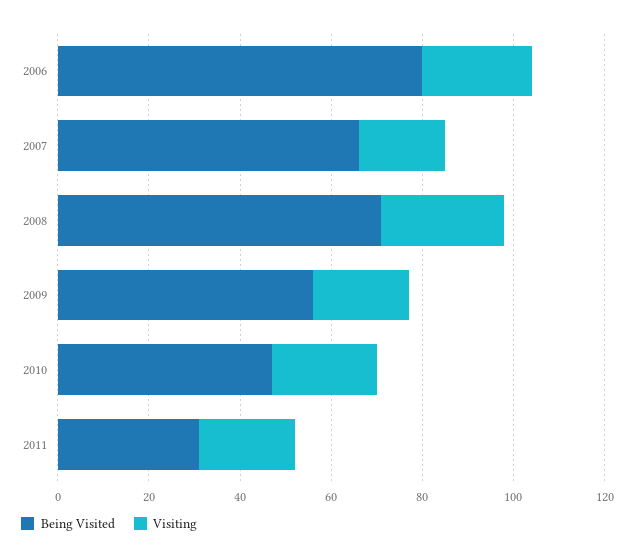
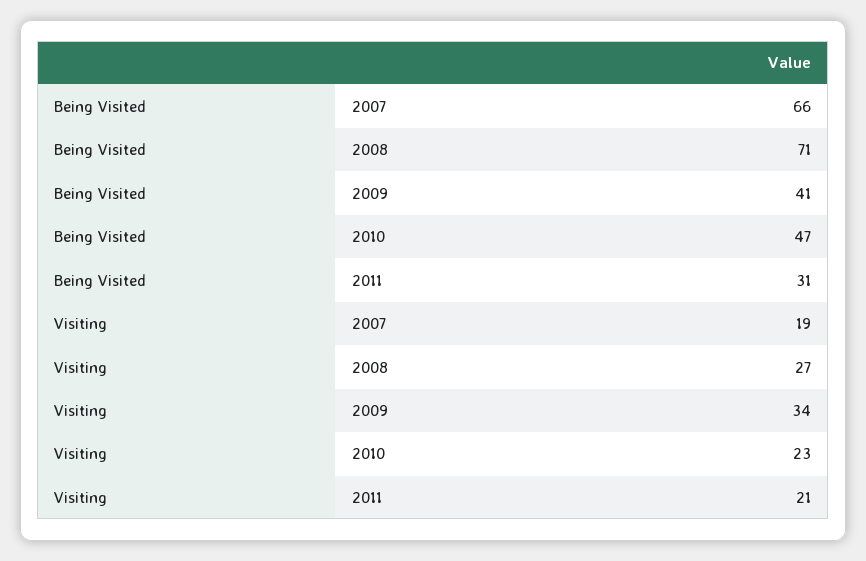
  {
    "Being Visited": {
-     "2006": 80,
      "2007": 66,
      "2008": 71,
-     "2009": 55,
+     "2009": 41,
      "2010": 47,
      "2011": 31
    },
    "Visiting": {
-     "2006": 25,
      "2007": 19,
      "2008": 27,
-     "2009": 20,
+     "2009": 34,
      "2010": 23,
      "2011": 21
    }
  }

